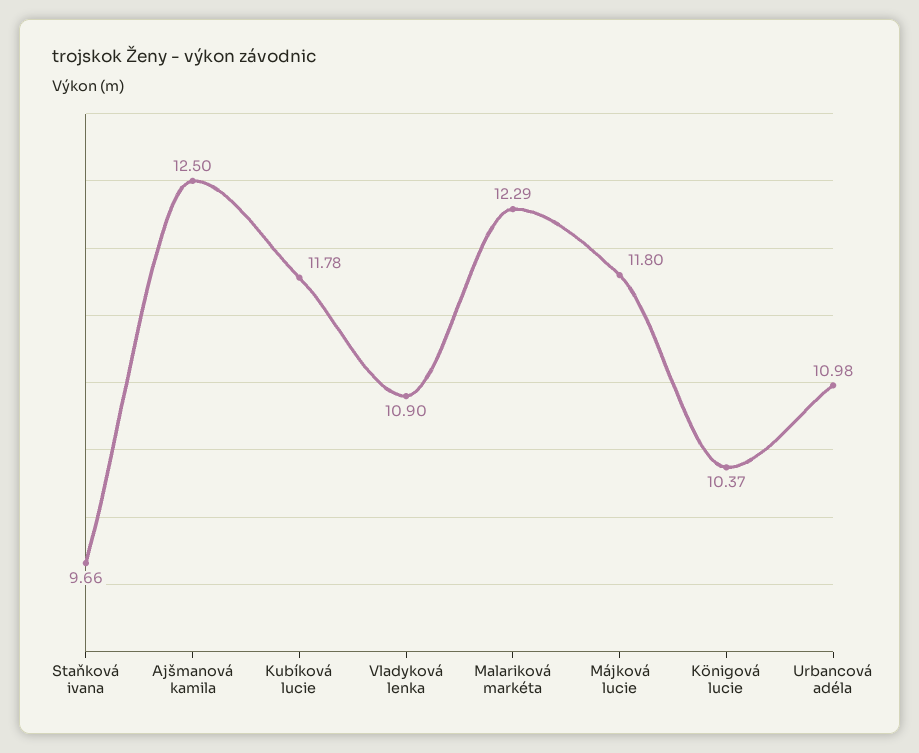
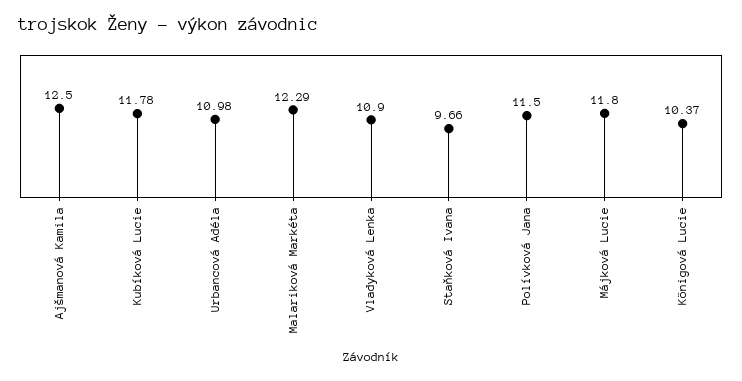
  {
    "Staňková ivana": 9.66,
    "Ajšmanová kamila": 12.5,
    "Kubíková lucie": 11.78,
    "Vladyková lenka": 10.9,
    "Malariková markéta": 12.29,
    "Májková lucie": 11.8,
    "Königová lucie": 10.37,
-   "Urbancová adéla": 10.98
+   "Urbancová adéla": 10.98,
+   "Polívková Jana": 11.5
  }

